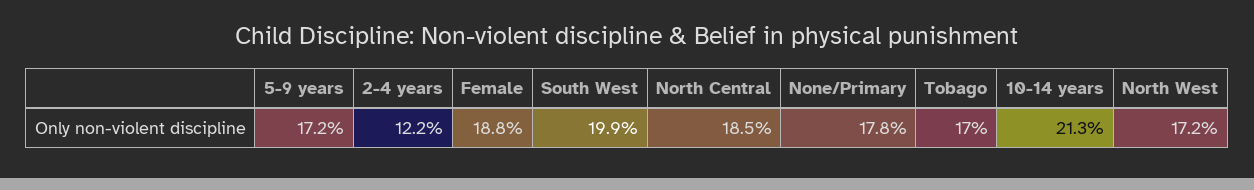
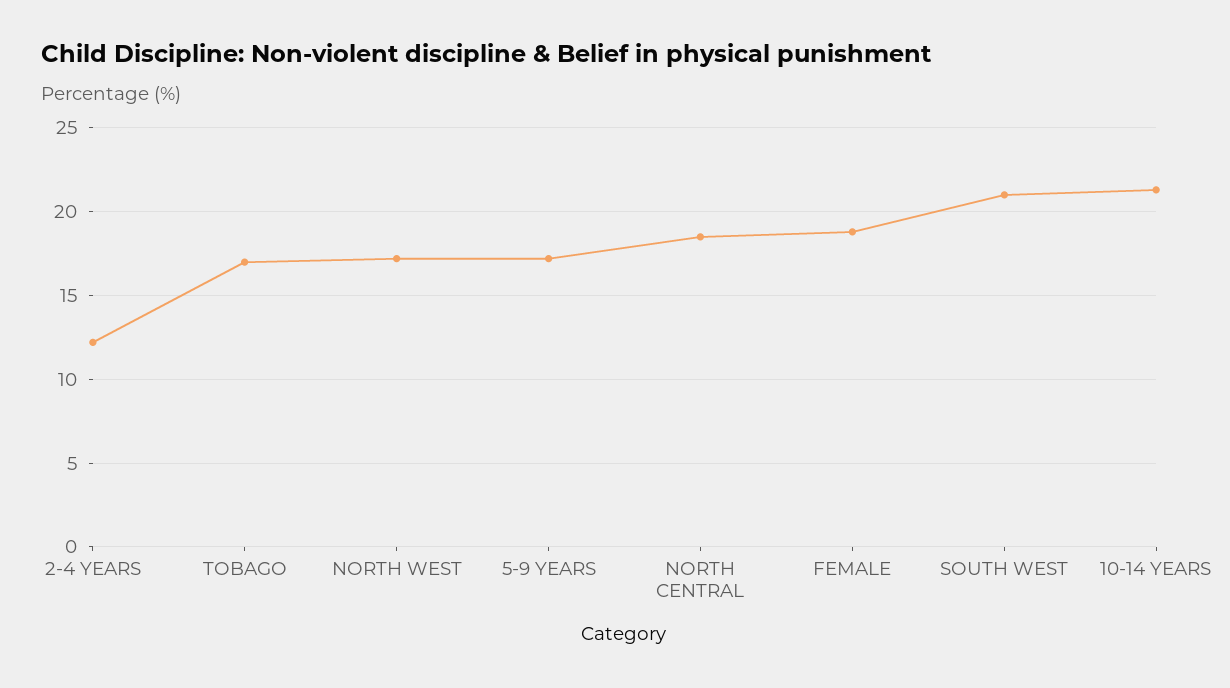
  {
    "5-9 years": 17.2,
    "2-4 years": 12.2,
    "Female": 18.8,
-   "South West": 19.9,
+   "South West": 21,
    "North Central": 18.5,
-   "None/Primary": 17.8,
    "Tobago": 17,
    "10-14 years": 21.3,
    "North West": 17.2
  }

